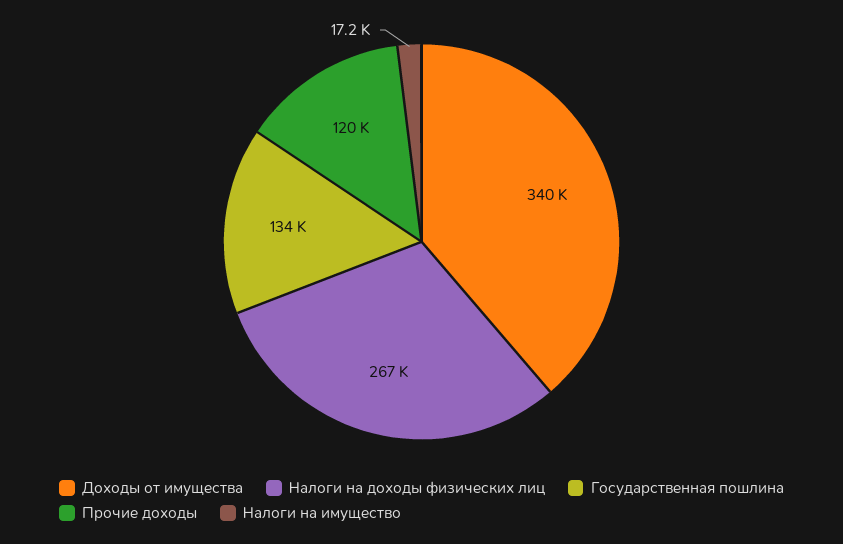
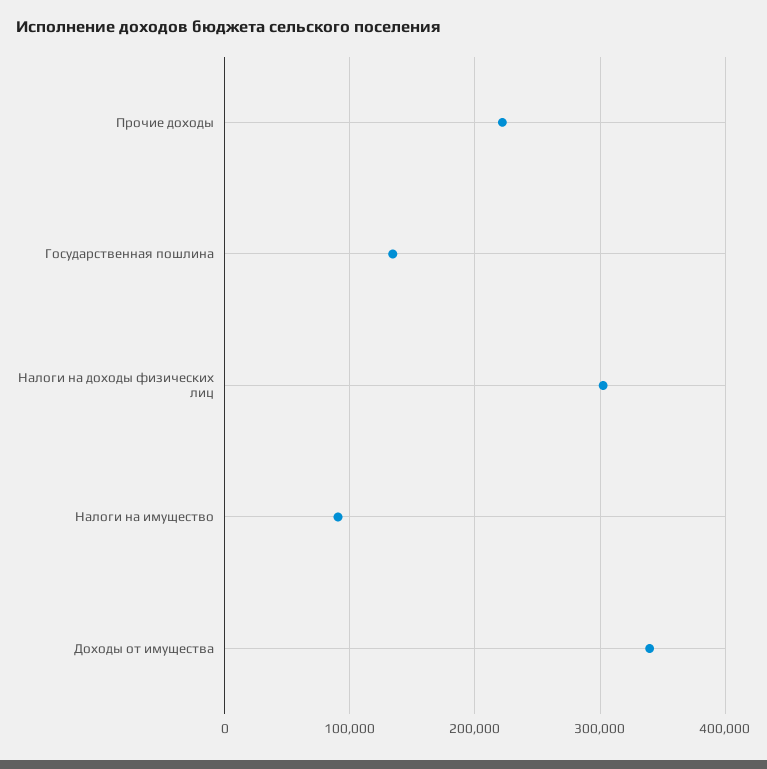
  {
    "Доходы от имущества": 340000,
-   "Налоги на доходы физических лиц": 267000,
+   "Налоги на доходы физических лиц": 300000,
    "Государственная пошлина": 134000,
-   "Прочие доходы": 120000,
+   "Прочие доходы": 220000,
-   "Налоги на имущество": 17200
+   "Налоги на имущество": 90000
  }

